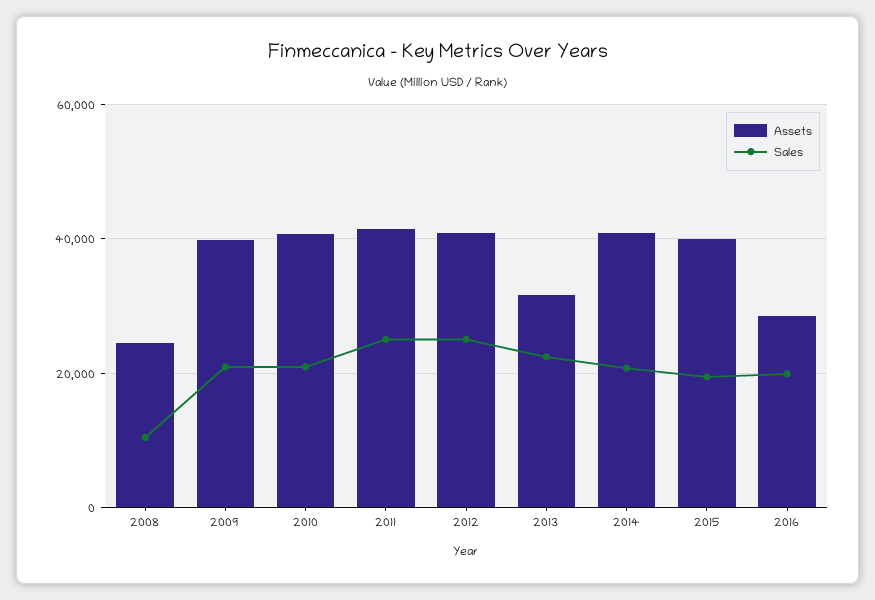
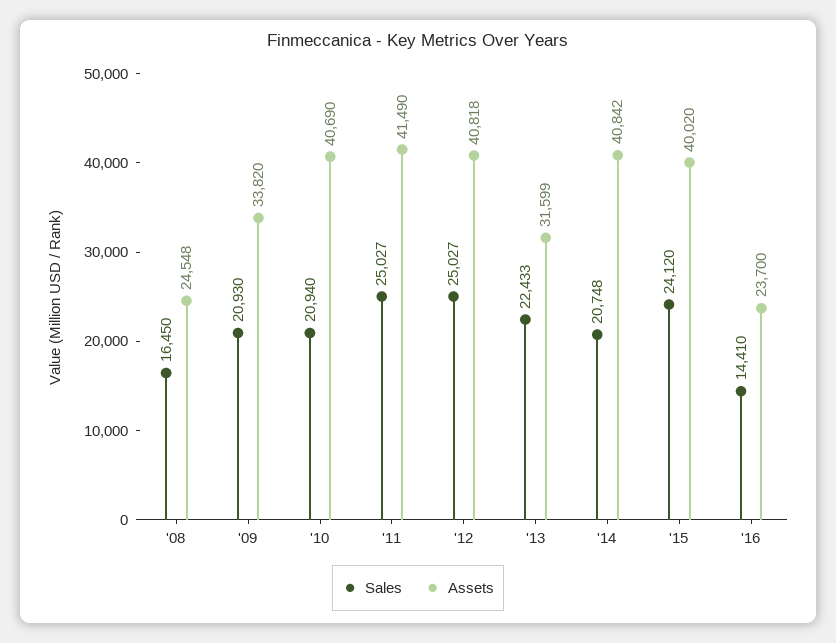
  {
    "Assets": {
      "2008": 24548,
-     "2009": 40000,
+     "2009": 33820,
      "2010": 40690,
      "2011": 41490,
      "2012": 40818,
      "2013": 31599,
      "2014": 40842,
      "2015": 40020,
-     "2016": 28000
+     "2016": 23700
    },
    "Sales": {
-     "2008": 10000,
+     "2008": 16450,
      "2009": 20930,
      "2010": 20940,
      "2011": 25027,
      "2012": 25027,
      "2013": 22433,
      "2014": 20748,
-     "2015": 20000,
+     "2015": 24120,
-     "2016": 20000
+     "2016": 14410
    }
  }

